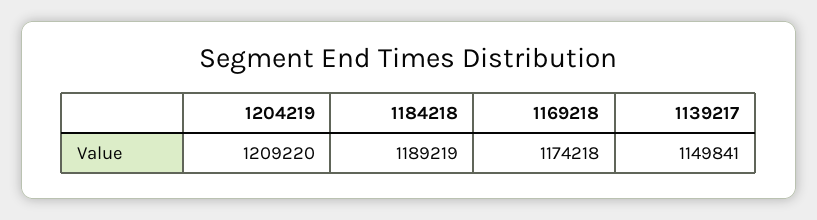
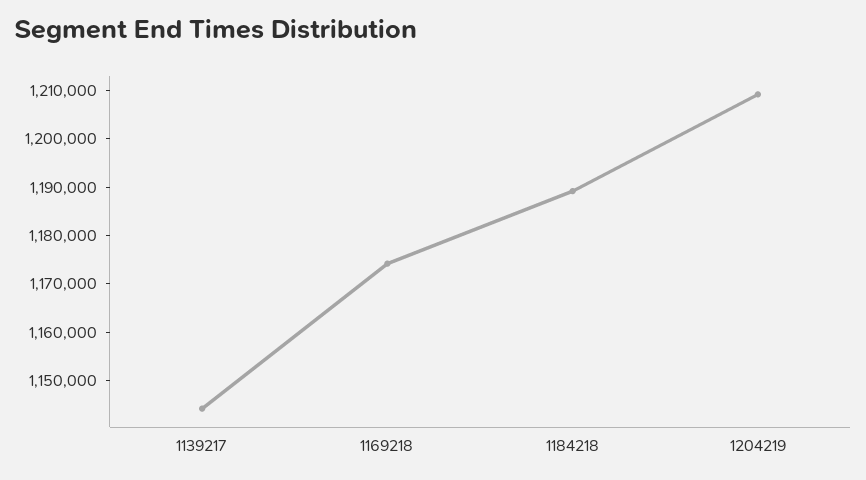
  {
    "1204219": 1209220,
    "1184218": 1189219,
    "1169218": 1174218,
-   "1139217": 1149841
+   "1139217": 1144000
  }

